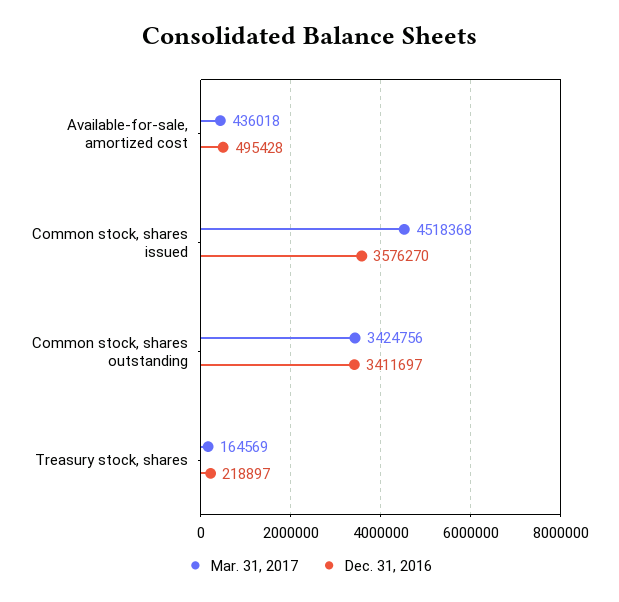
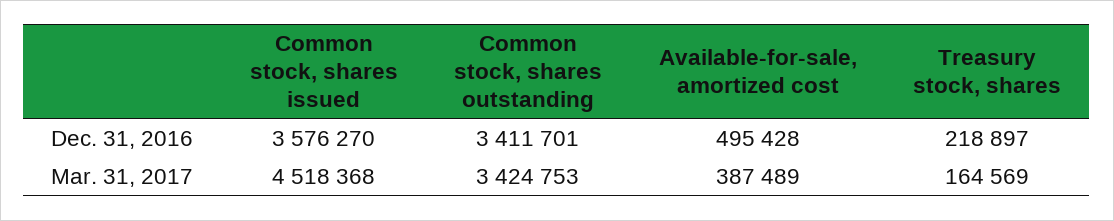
  {
    "Mar. 31, 2017": {
-     "Available-for-sale, amortized cost": 436018,
+     "Available-for-sale, amortized cost": 387489,
      "Common stock, shares issued": 4518368,
-     "Common stock, shares outstanding": 3424756,
+     "Common stock, shares outstanding": 3424753,
      "Treasury stock, shares": 164569
    },
    "Dec. 31, 2016": {
      "Available-for-sale, amortized cost": 495428,
      "Common stock, shares issued": 3576270,
-     "Common stock, shares outstanding": 3411697,
+     "Common stock, shares outstanding": 3411701,
      "Treasury stock, shares": 218897
    }
  }

